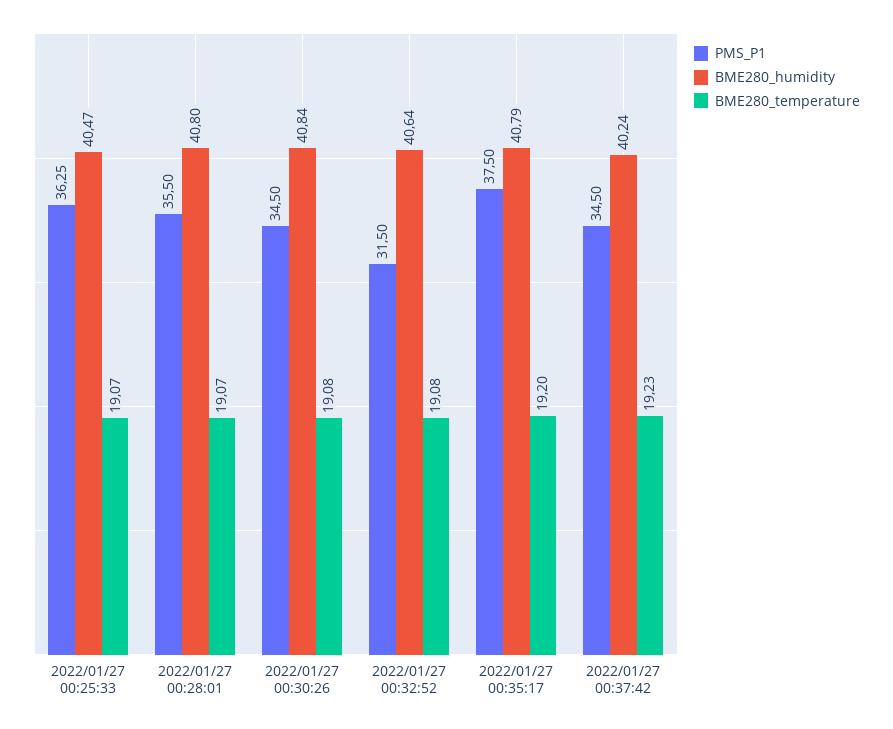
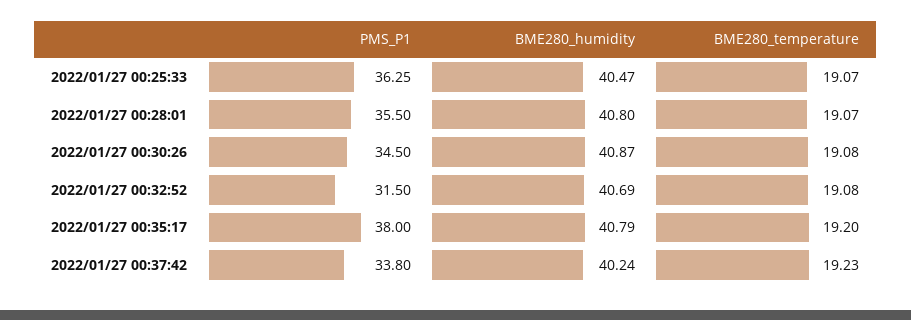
  {
    "PMS_P1": {
      "2022/01/27 00:25:33": 36.25,
      "2022/01/27 00:28:01": 35.5,
      "2022/01/27 00:30:26": 34.5,
      "2022/01/27 00:32:52": 31.5,
-     "2022/01/27 00:35:17": 37.5,
+     "2022/01/27 00:35:17": 38,
-     "2022/01/27 00:37:42": 34.5
+     "2022/01/27 00:37:42": 33.8
    },
    "BME280_humidity": {
      "2022/01/27 00:25:33": 40.47,
      "2022/01/27 00:28:01": 40.8,
-     "2022/01/27 00:30:26": 40.84,
+     "2022/01/27 00:30:26": 40.87,
-     "2022/01/27 00:32:52": 40.64,
+     "2022/01/27 00:32:52": 40.69,
      "2022/01/27 00:35:17": 40.79,
      "2022/01/27 00:37:42": 40.24
    },
    "BME280_temperature": {
      "2022/01/27 00:25:33": 19.07,
      "2022/01/27 00:28:01": 19.07,
      "2022/01/27 00:30:26": 19.08,
      "2022/01/27 00:32:52": 19.08,
      "2022/01/27 00:35:17": 19.2,
      "2022/01/27 00:37:42": 19.23
    }
  }

